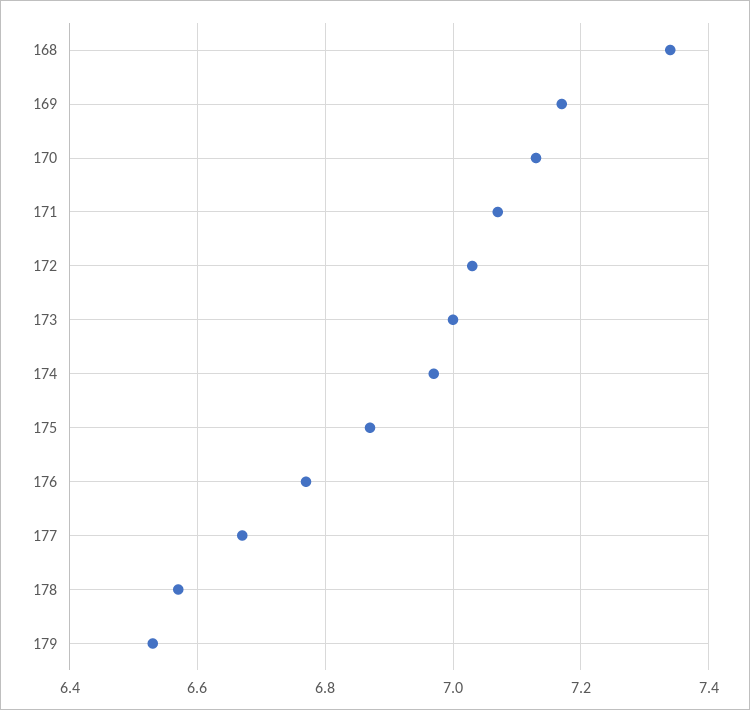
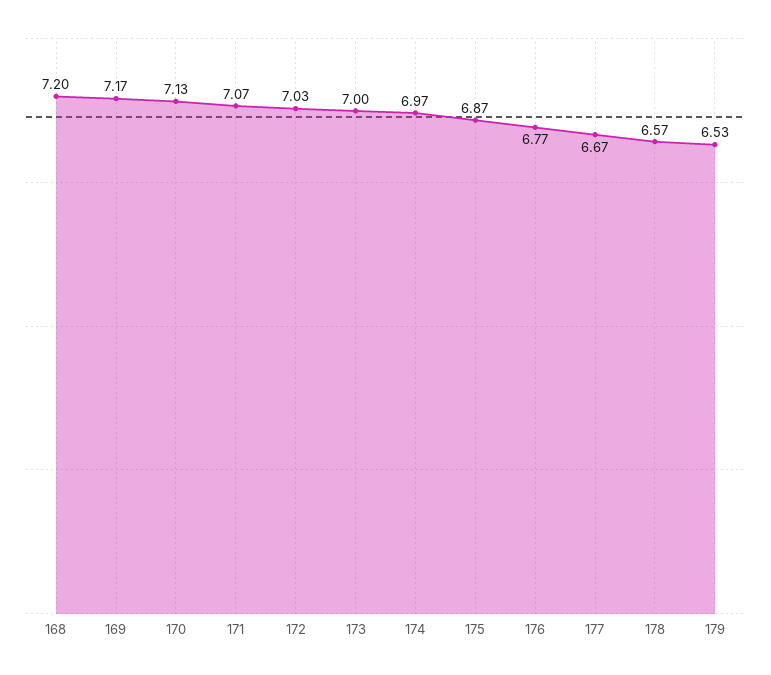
  {
-   "168": 7.35,
+   "168": 7.2,
    "169": 7.17,
    "170": 7.13,
    "171": 7.07,
    "172": 7.03,
    "173": 7,
    "174": 6.97,
    "175": 6.87,
    "176": 6.77,
    "177": 6.67,
    "178": 6.57,
    "179": 6.53
  }

